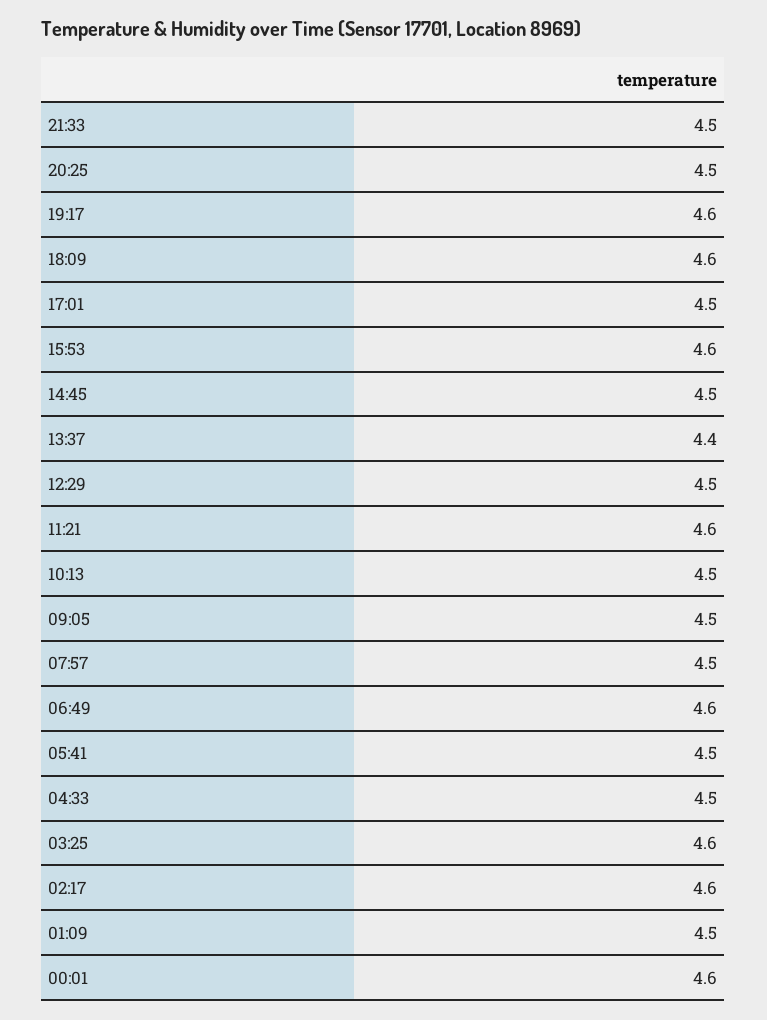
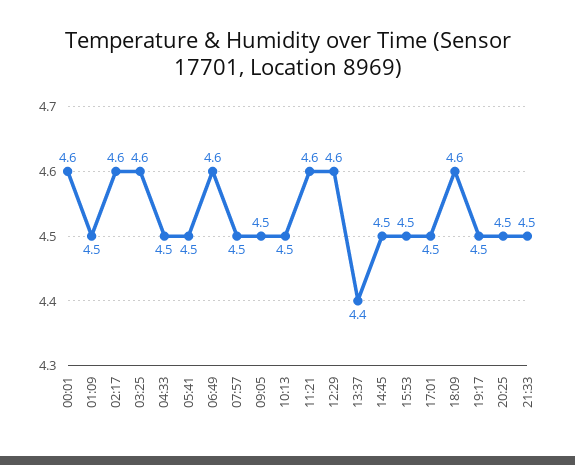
  {
    "21:33": 4.5,
    "20:25": 4.5,
-   "19:17": 4.6,
+   "19:17": 4.5,
    "18:09": 4.6,
    "17:01": 4.5,
-   "15:53": 4.6,
+   "15:53": 4.5,
    "14:45": 4.5,
    "13:37": 4.4,
-   "12:29": 4.5,
+   "12:29": 4.6,
    "11:21": 4.6,
    "10:13": 4.5,
    "09:05": 4.5,
    "07:57": 4.5,
    "06:49": 4.6,
    "05:41": 4.5,
    "04:33": 4.5,
    "03:25": 4.6,
    "02:17": 4.6,
    "01:09": 4.5,
    "00:01": 4.6
  }

